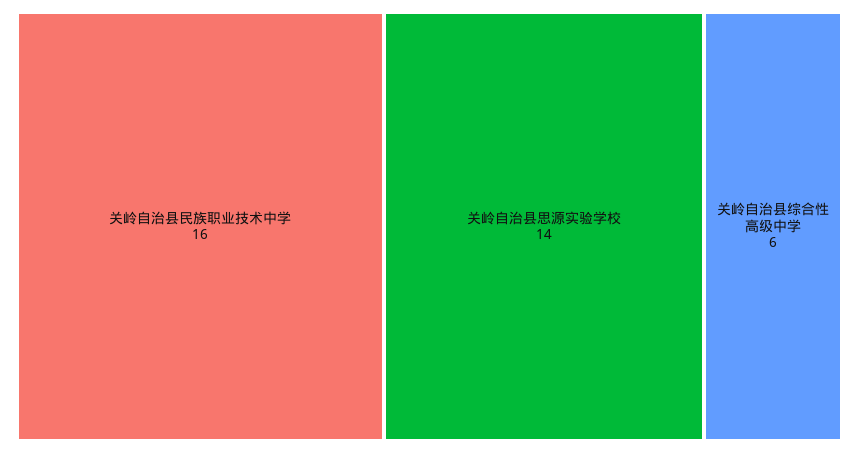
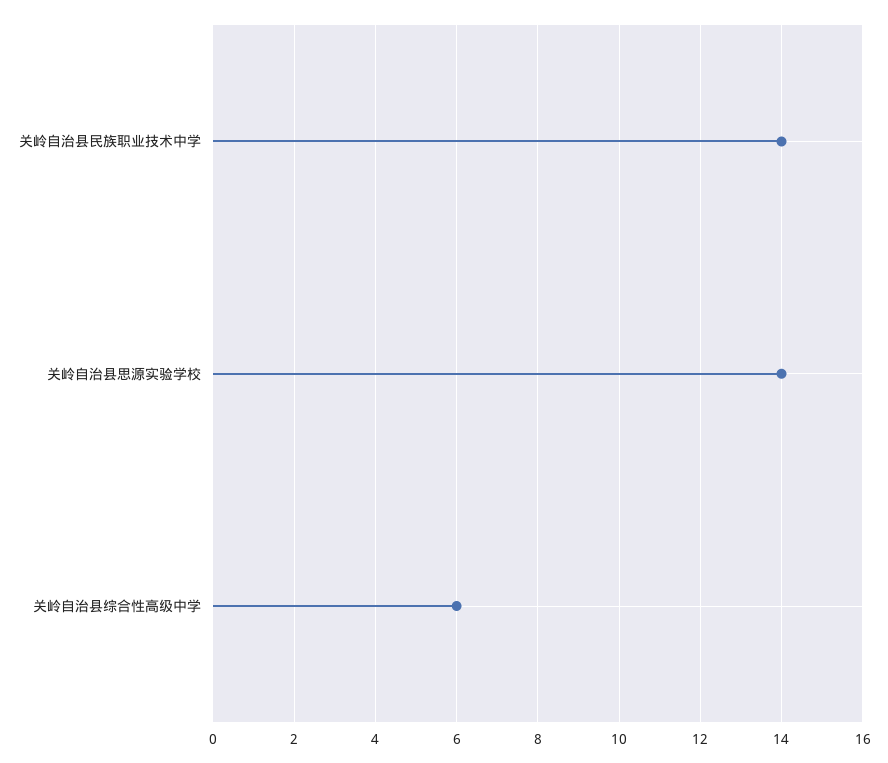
  {
-   "关岭自治县民族职业技术中学": 16,
+   "关岭自治县民族职业技术中学": 14,
    "关岭自治县思源实验学校": 14,
    "关岭自治县综合性高级中学": 6
  }

